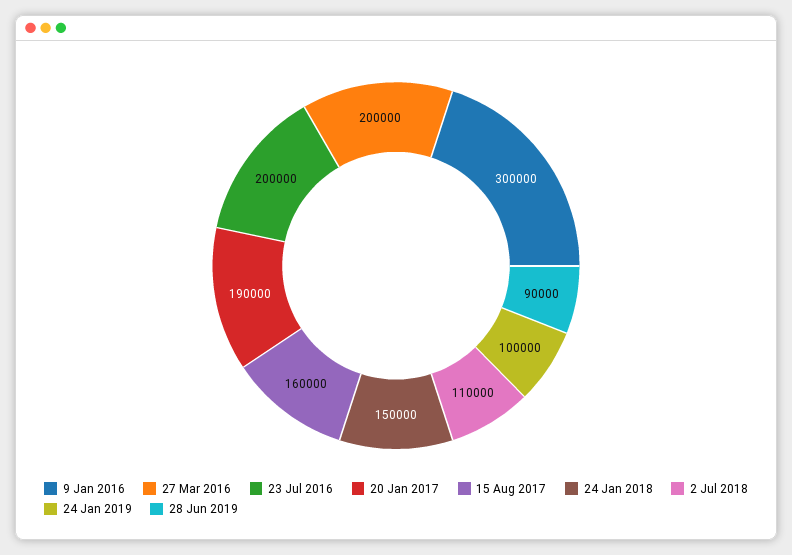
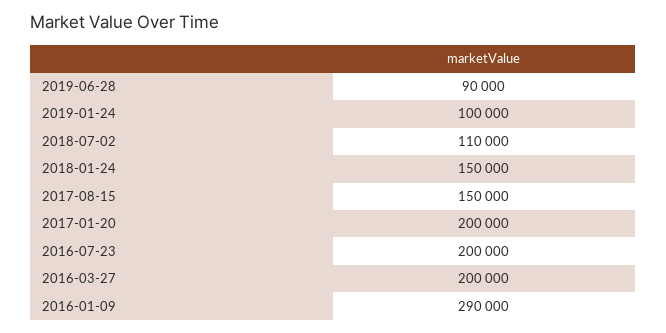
  {
-   "9 Jan 2016": 300000,
+   "9 Jan 2016": 290000,
    "27 Mar 2016": 200000,
    "23 Jul 2016": 200000,
-   "20 Jan 2017": 190000,
+   "20 Jan 2017": 200000,
-   "15 Aug 2017": 160000,
+   "15 Aug 2017": 150000,
    "24 Jan 2018": 150000,
    "2 Jul 2018": 110000,
    "24 Jan 2019": 100000,
    "28 Jun 2019": 90000
  }

